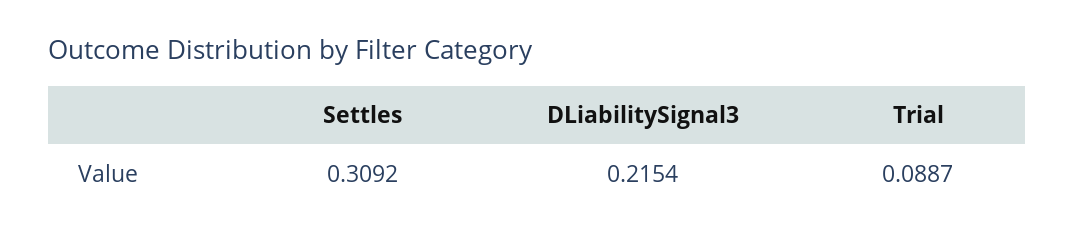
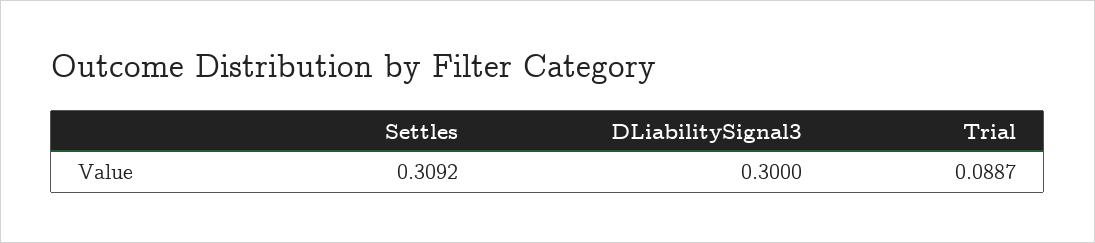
  {
    "Settles": 0.3092,
-   "DLiabilitySignal3": 0.2154,
+   "DLiabilitySignal3": 0.3,
    "Trial": 0.0887
  }

